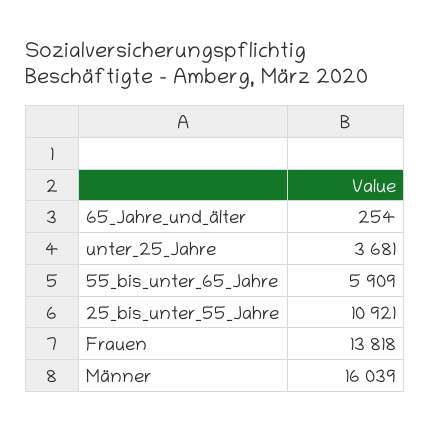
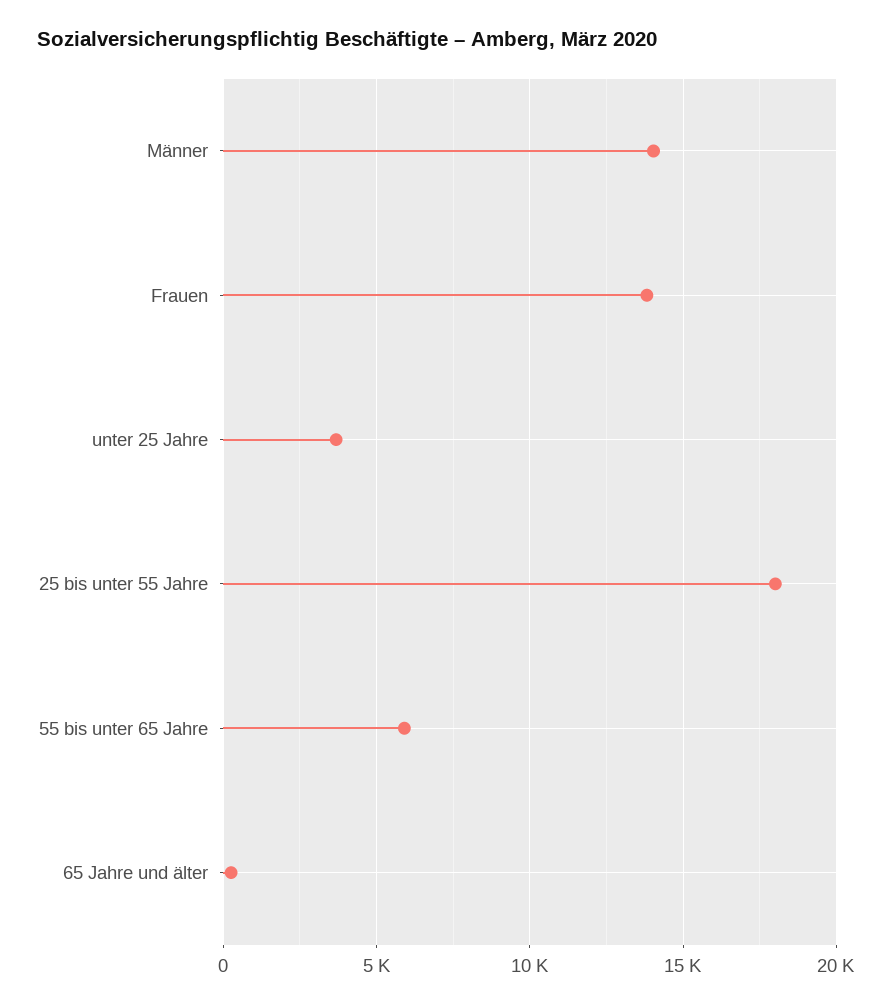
  {
    "65_Jahre_und_älter": 254,
    "unter_25_Jahre": 3681,
    "55_bis_unter_65_Jahre": 5909,
-   "25_bis_unter_55_Jahre": 10921,
+   "25_bis_unter_55_Jahre": 18000,
    "Frauen": 13818,
-   "Männer": 16039
+   "Männer": 14000
  }

